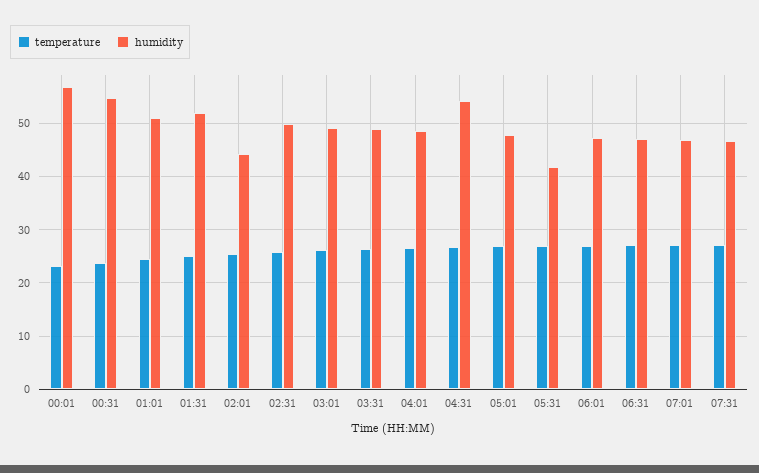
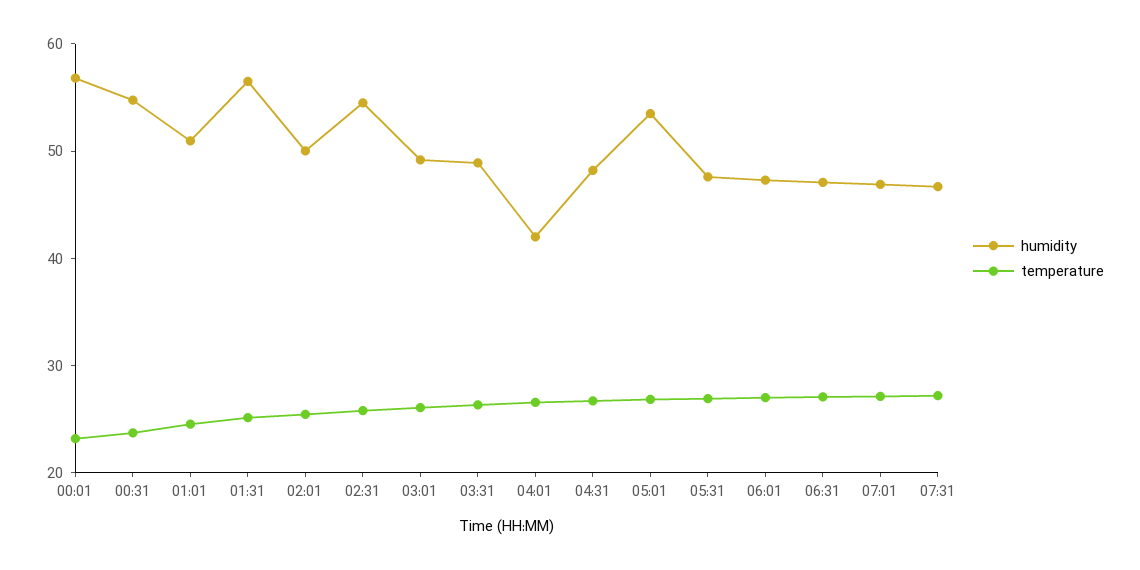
  {
    "temperature": {
      "00:01": 24,
      "00:31": 24,
      "01:01": 24,
      "01:31": 26,
      "02:01": 26,
      "02:31": 26,
      "03:01": 26,
      "03:31": 26,
      "04:01": 26,
      "04:31": 26,
      "05:01": 26,
      "05:31": 26,
      "06:01": 28,
      "06:31": 28,
      "07:01": 28,
      "07:31": 28
    },
    "humidity": {
      "00:01": 56,
      "00:31": 54,
      "01:01": 50,
-     "01:31": 52,
+     "01:31": 56,
-     "02:01": 44,
+     "02:01": 50,
-     "02:31": 50,
+     "02:31": 54,
      "03:01": 50,
      "03:31": 48,
-     "04:01": 48,
+     "04:01": 42,
-     "04:31": 54,
+     "04:31": 48,
-     "05:01": 48,
+     "05:01": 54,
-     "05:31": 42,
+     "05:31": 48,
      "06:01": 48,
      "06:31": 48,
      "07:01": 46,
      "07:31": 46
    }
  }

